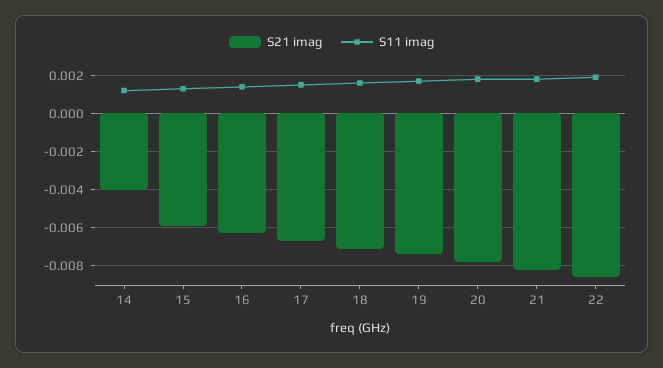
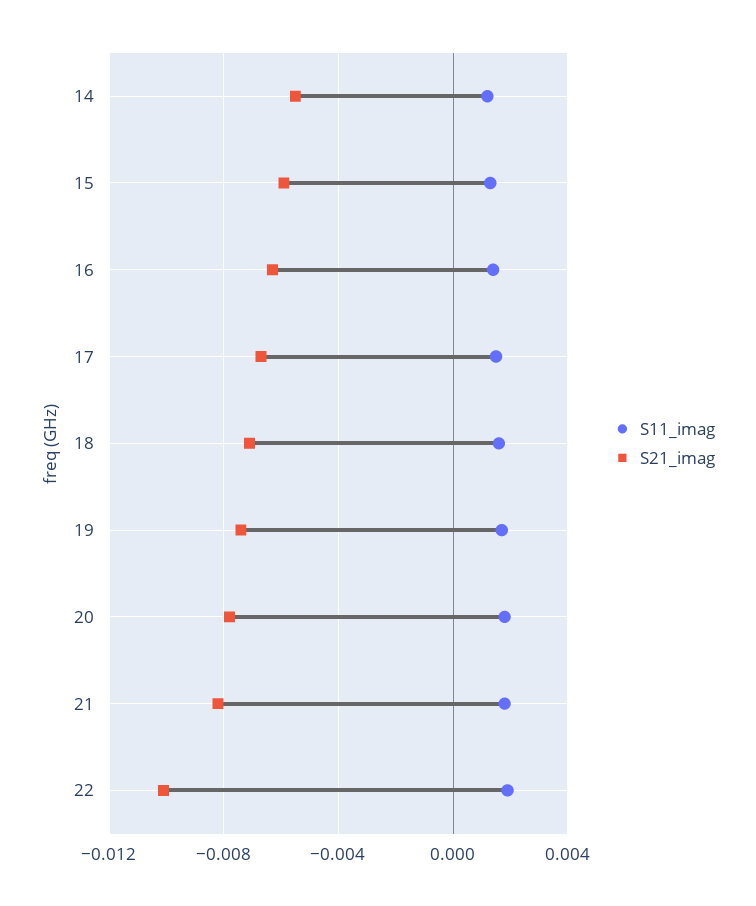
  {
    "S21 imag": {
-     "14": -0.004,
+     "14": -0.0055,
      "15": -0.006,
      "16": -0.0065,
      "17": -0.0065,
      "18": -0.007,
      "19": -0.0075,
      "20": -0.008,
      "21": -0.008,
-     "22": -0.0085
+     "22": -0.01
    },
    "S11 imag": {
      "14": 0.001,
      "15": 0.0015,
      "16": 0.0015,
      "17": 0.0015,
      "18": 0.0015,
      "19": 0.0015,
      "20": 0.002,
      "21": 0.002,
      "22": 0.002
    }
  }

